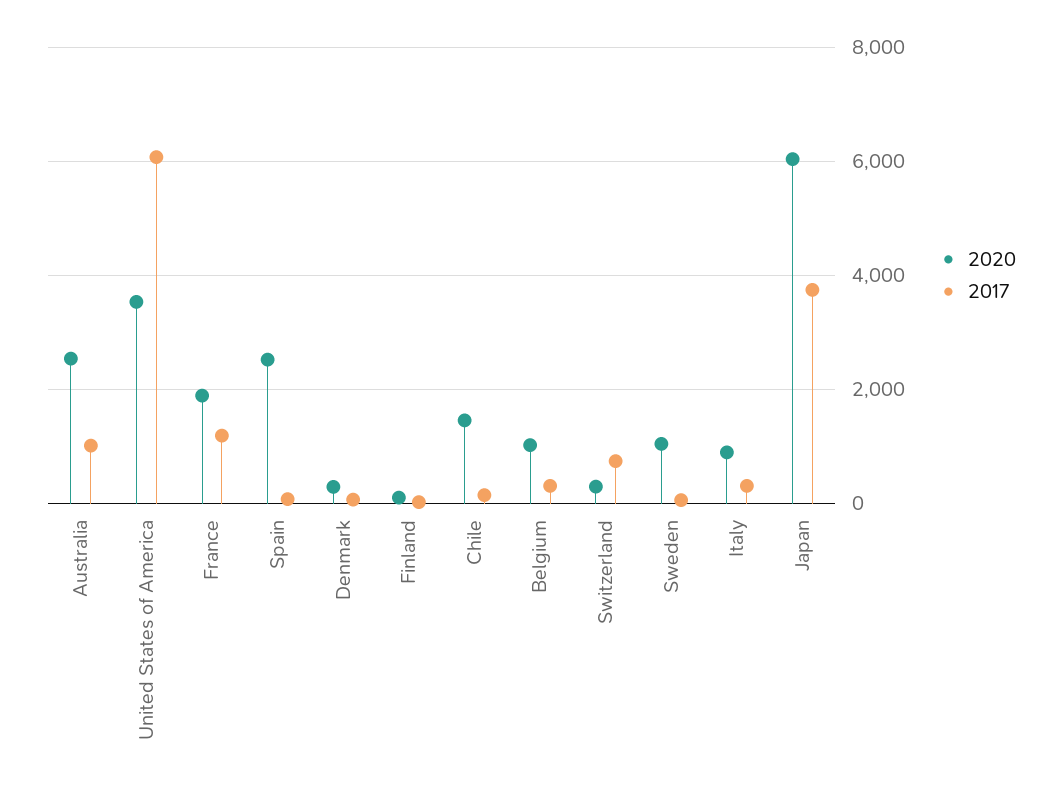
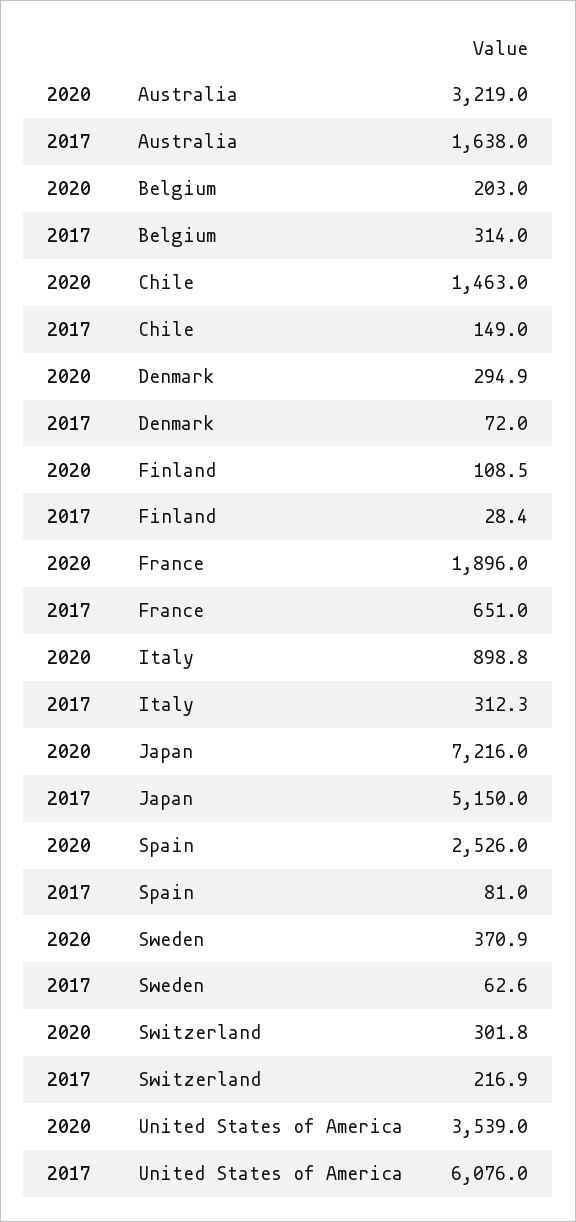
  {
    "2020": {
-     "Australia": 2600,
+     "Australia": 3219,
      "United States of America": 3539,
      "France": 1896,
      "Spain": 2526,
      "Denmark": 294.9,
      "Finland": 108.5,
      "Chile": 1463,
-     "Belgium": 1000,
+     "Belgium": 203,
      "Switzerland": 301.8,
-     "Sweden": 1000,
+     "Sweden": 370.9,
      "Italy": 898.8,
-     "Japan": 6000
+     "Japan": 7216
    },
    "2017": {
-     "Australia": 1000,
+     "Australia": 1638,
      "United States of America": 6076,
-     "France": 1200,
+     "France": 651,
      "Spain": 81,
      "Denmark": 72,
      "Finland": 28.4,
      "Chile": 149,
      "Belgium": 314,
-     "Switzerland": 800,
+     "Switzerland": 216.9,
      "Sweden": 62.6,
      "Italy": 312.3,
-     "Japan": 3800
+     "Japan": 5150
    }
  }

